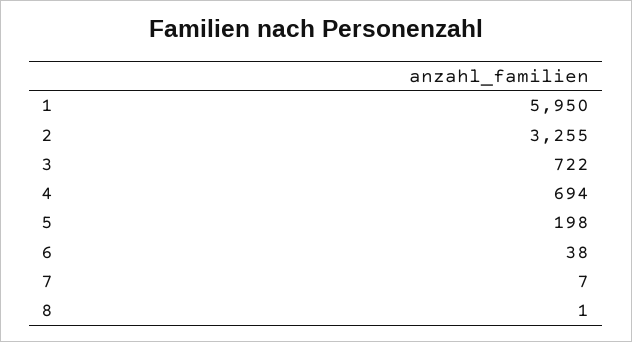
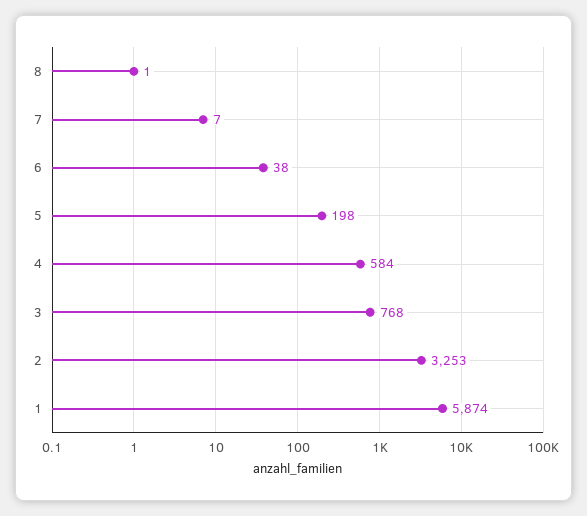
  {
-   "1": 5950,
+   "1": 5874,
-   "2": 3255,
+   "2": 3253,
-   "3": 722,
+   "3": 768,
-   "4": 694,
+   "4": 584,
    "5": 198,
    "6": 38,
    "7": 7,
    "8": 1
  }

